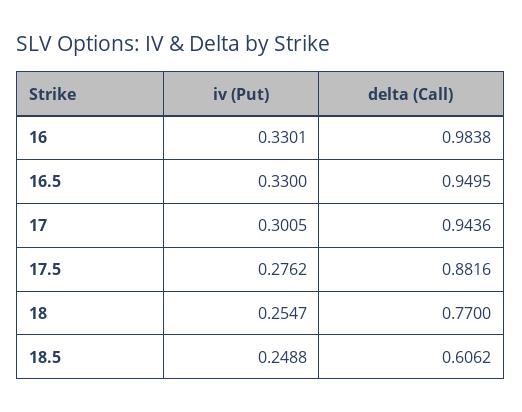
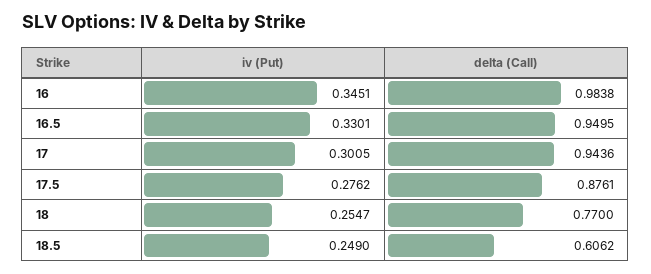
  {
    "iv (Put)": {
-     "16": 0.3301,
+     "16": 0.3451,
-     "16.5": 0.33,
+     "16.5": 0.3301,
      "17": 0.3005,
      "17.5": 0.2762,
      "18": 0.2547,
-     "18.5": 0.2488
+     "18.5": 0.249
    },
    "delta (Call)": {
      "16": 0.9838,
      "16.5": 0.9495,
      "17": 0.9436,
-     "17.5": 0.8816,
+     "17.5": 0.8761,
      "18": 0.77,
      "18.5": 0.6062
    }
  }

